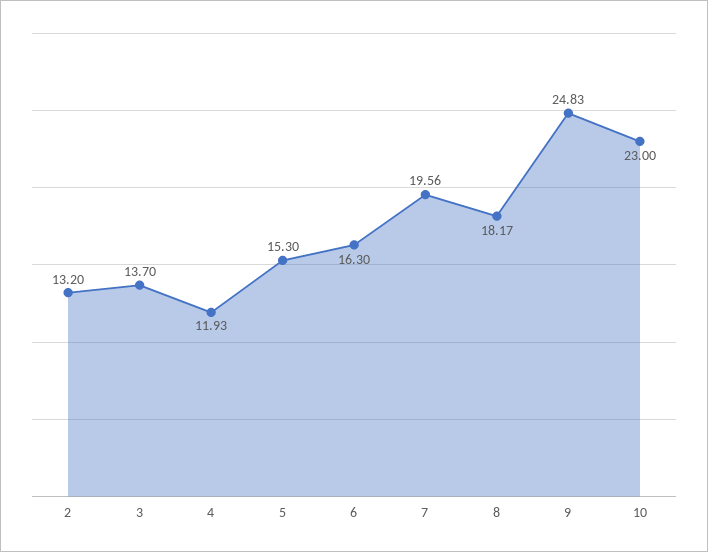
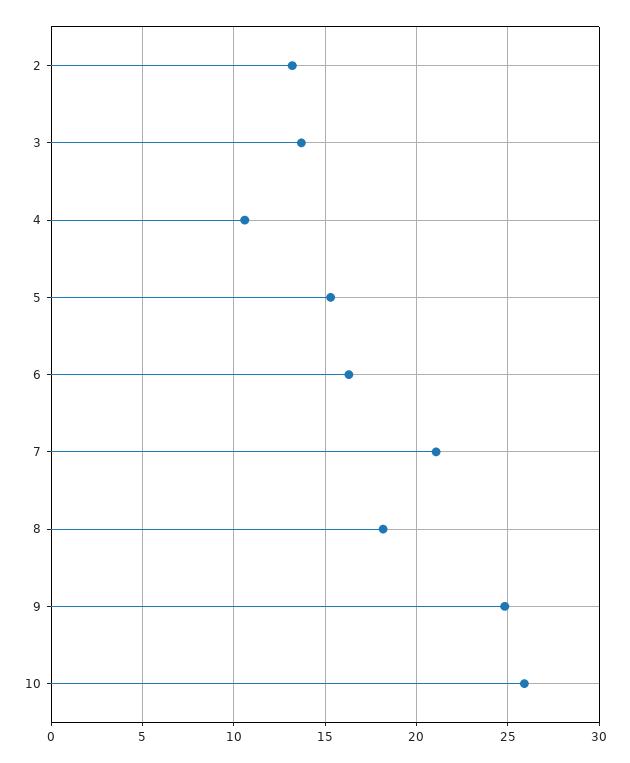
  {
    "2": 13.2,
    "3": 13.7,
-   "4": 11.93,
+   "4": 10.5,
    "5": 15.3,
    "6": 16.3,
-   "7": 19.56,
+   "7": 21,
    "8": 18.17,
    "9": 24.83,
-   "10": 23
+   "10": 26
  }

